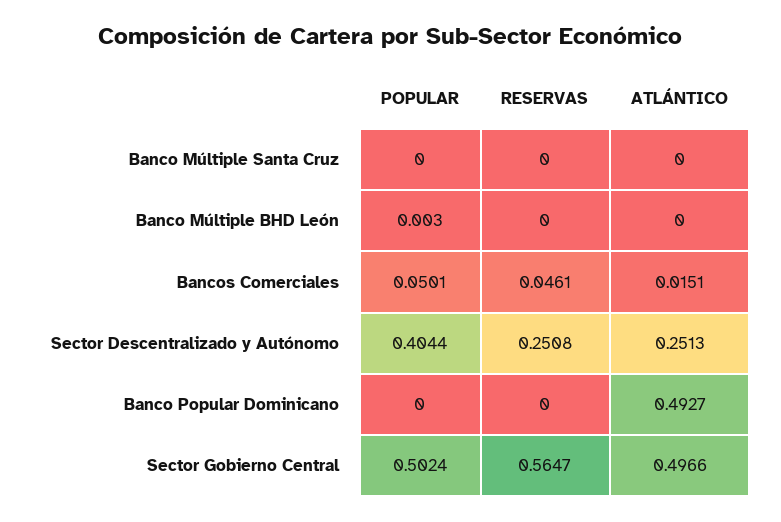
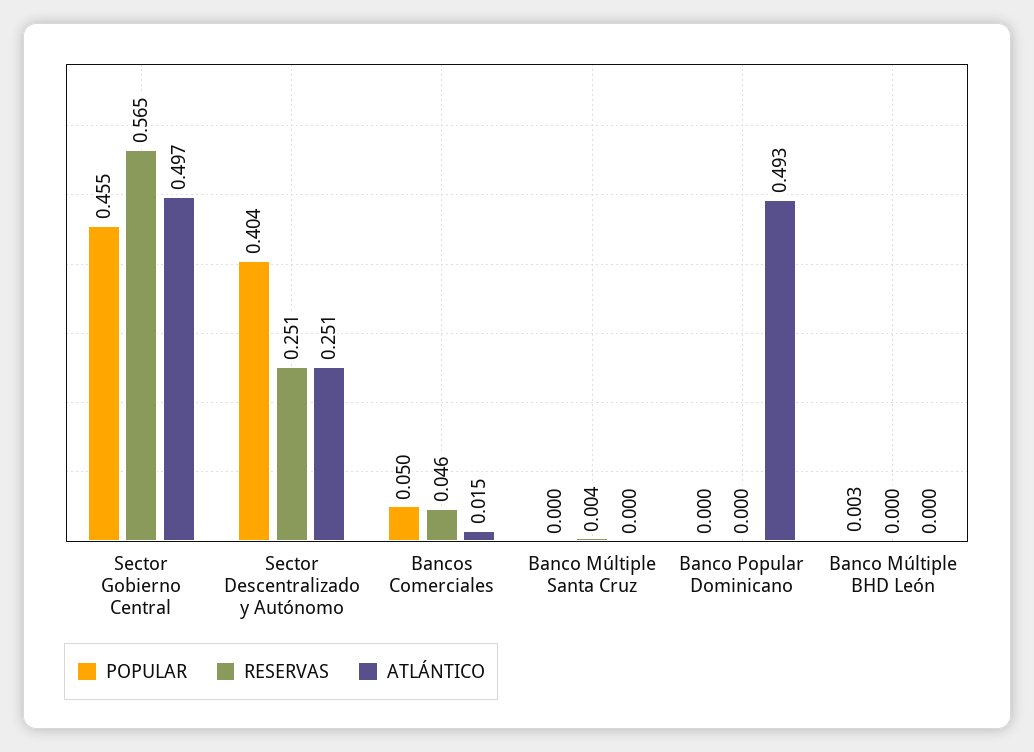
  {
    "POPULAR": {
      "Banco Múltiple Santa Cruz": 0,
      "Banco Múltiple BHD León": 0.003,
      "Bancos Comerciales": 0.0501,
      "Sector Descentralizado y Autónomo": 0.4044,
      "Banco Popular Dominicano": 0,
-     "Sector Gobierno Central": 0.5024
+     "Sector Gobierno Central": 0.455
    },
    "RESERVAS": {
-     "Banco Múltiple Santa Cruz": 0,
+     "Banco Múltiple Santa Cruz": 0.004,
      "Banco Múltiple BHD León": 0,
      "Bancos Comerciales": 0.0461,
      "Sector Descentralizado y Autónomo": 0.2508,
      "Banco Popular Dominicano": 0,
      "Sector Gobierno Central": 0.5647
    },
    "ATLÁNTICO": {
      "Banco Múltiple Santa Cruz": 0,
      "Banco Múltiple BHD León": 0,
      "Bancos Comerciales": 0.0151,
      "Sector Descentralizado y Autónomo": 0.2513,
      "Banco Popular Dominicano": 0.4927,
      "Sector Gobierno Central": 0.4966
    }
  }

